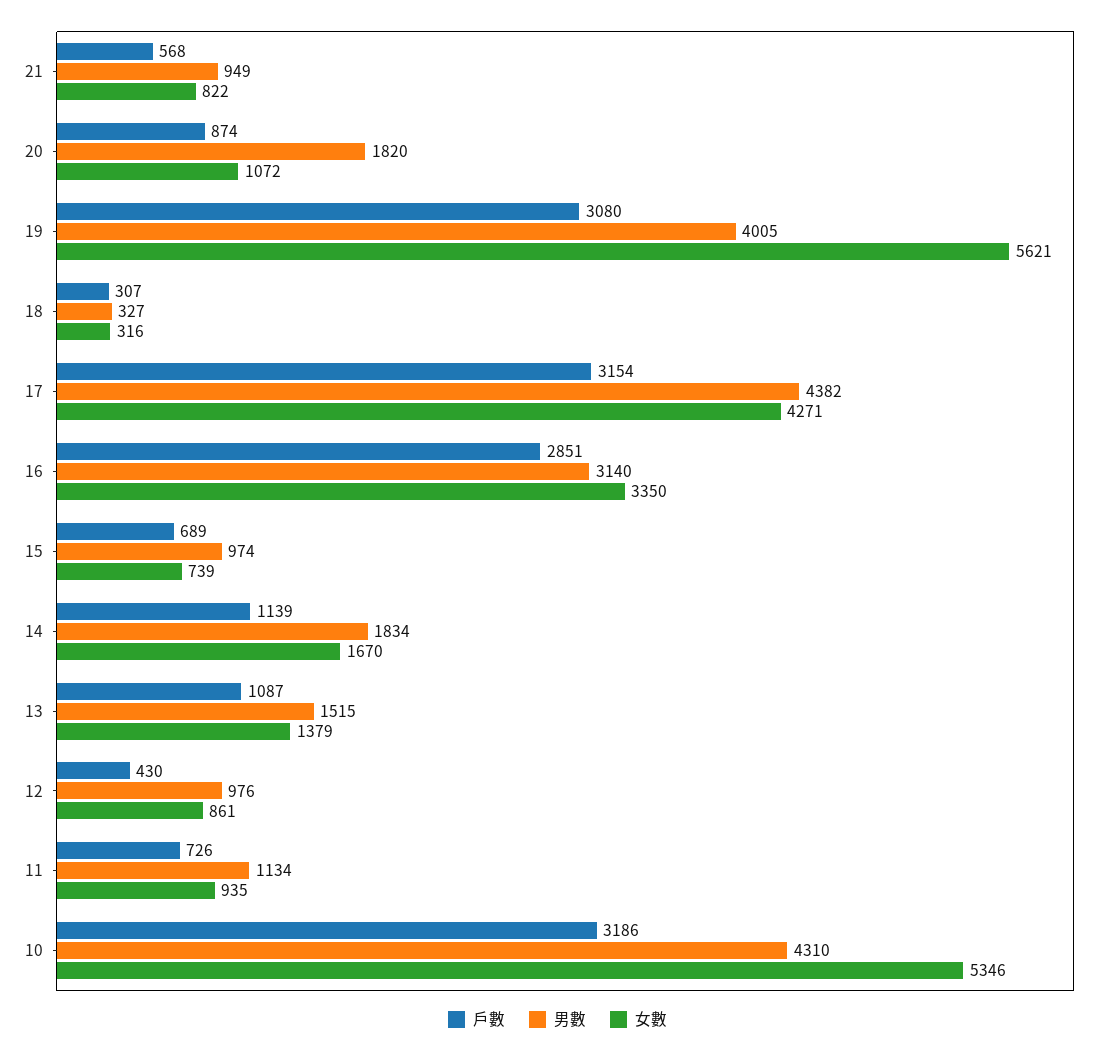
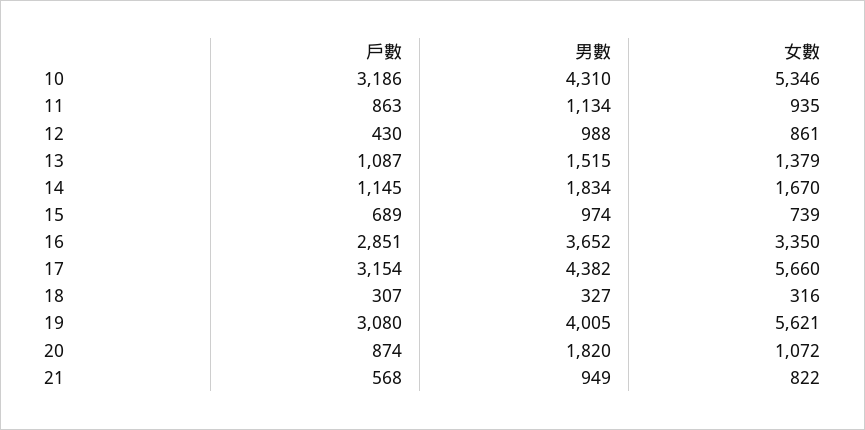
  {
    "戶數": {
      "21": 568,
      "20": 874,
      "19": 3080,
      "18": 307,
      "17": 3154,
      "16": 2851,
      "15": 689,
-     "14": 1139,
+     "14": 1145,
      "13": 1087,
      "12": 430,
-     "11": 726,
+     "11": 863,
      "10": 3186
    },
    "男數": {
      "21": 949,
      "20": 1820,
      "19": 4005,
      "18": 327,
      "17": 4382,
-     "16": 3140,
+     "16": 3652,
      "15": 974,
      "14": 1834,
      "13": 1515,
-     "12": 976,
+     "12": 988,
      "11": 1134,
      "10": 4310
    },
    "女數": {
      "21": 822,
      "20": 1072,
      "19": 5621,
      "18": 316,
-     "17": 4271,
+     "17": 5660,
      "16": 3350,
      "15": 739,
      "14": 1670,
      "13": 1379,
      "12": 861,
      "11": 935,
      "10": 5346
    }
  }

